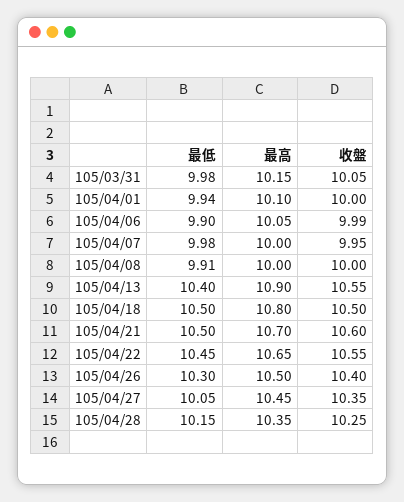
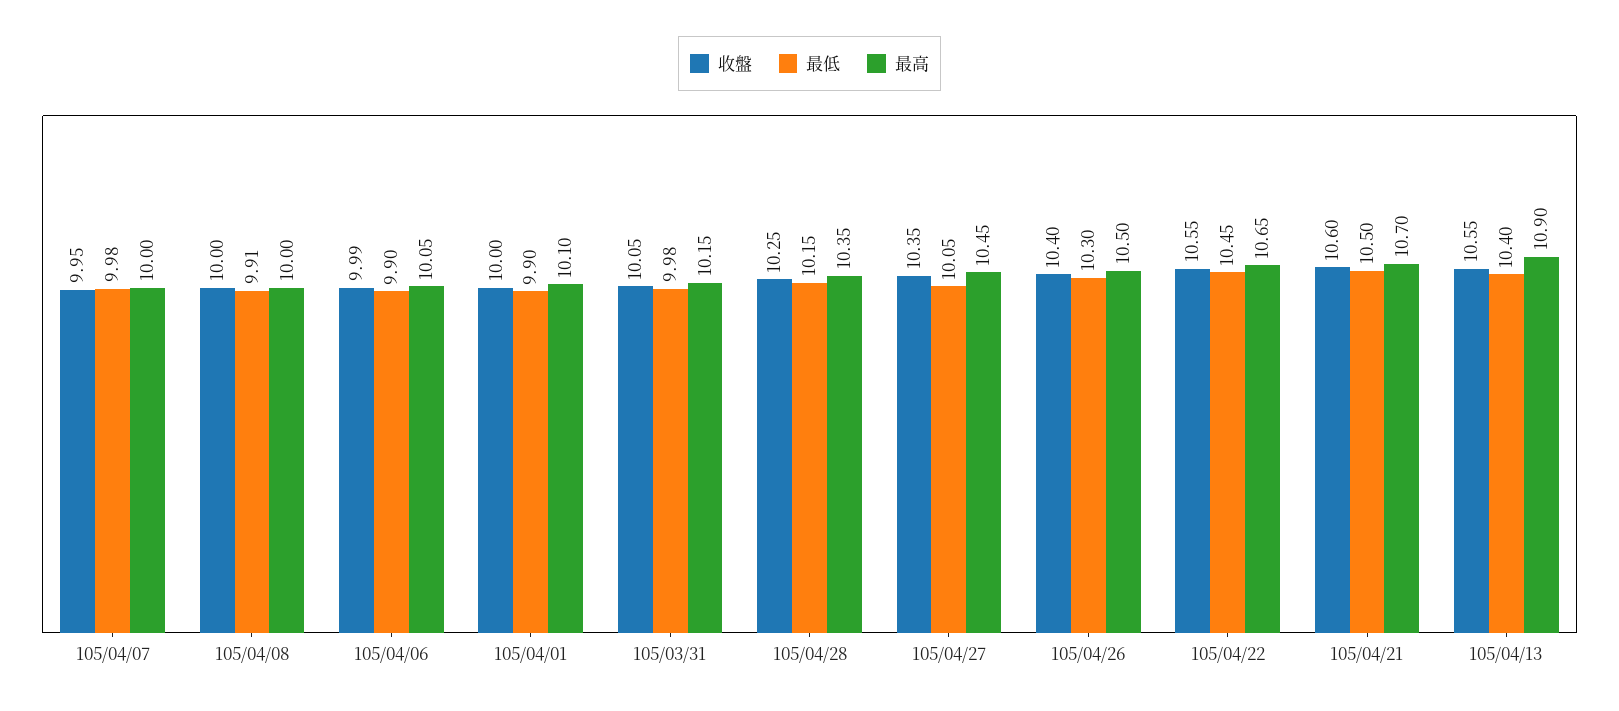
  {
    "最低": {
      "105/03/31": 9.98,
-     "105/04/01": 9.94,
+     "105/04/01": 9.9,
      "105/04/06": 9.9,
      "105/04/07": 9.98,
      "105/04/08": 9.91,
      "105/04/13": 10.4,
-     "105/04/18": 10.5,
      "105/04/21": 10.5,
      "105/04/22": 10.45,
      "105/04/26": 10.3,
      "105/04/27": 10.05,
      "105/04/28": 10.15
    },
    "最高": {
      "105/03/31": 10.15,
      "105/04/01": 10.1,
      "105/04/06": 10.05,
      "105/04/07": 10,
      "105/04/08": 10,
      "105/04/13": 10.9,
-     "105/04/18": 10.8,
      "105/04/21": 10.7,
      "105/04/22": 10.65,
      "105/04/26": 10.5,
      "105/04/27": 10.45,
      "105/04/28": 10.35
    },
    "收盤": {
      "105/03/31": 10.05,
      "105/04/01": 10,
      "105/04/06": 9.99,
      "105/04/07": 9.95,
      "105/04/08": 10,
      "105/04/13": 10.55,
-     "105/04/18": 10.5,
      "105/04/21": 10.6,
      "105/04/22": 10.55,
      "105/04/26": 10.4,
      "105/04/27": 10.35,
      "105/04/28": 10.25
    }
  }

